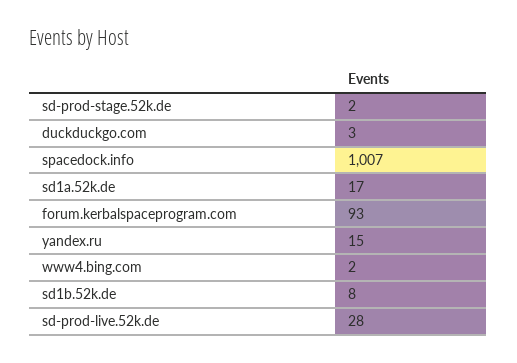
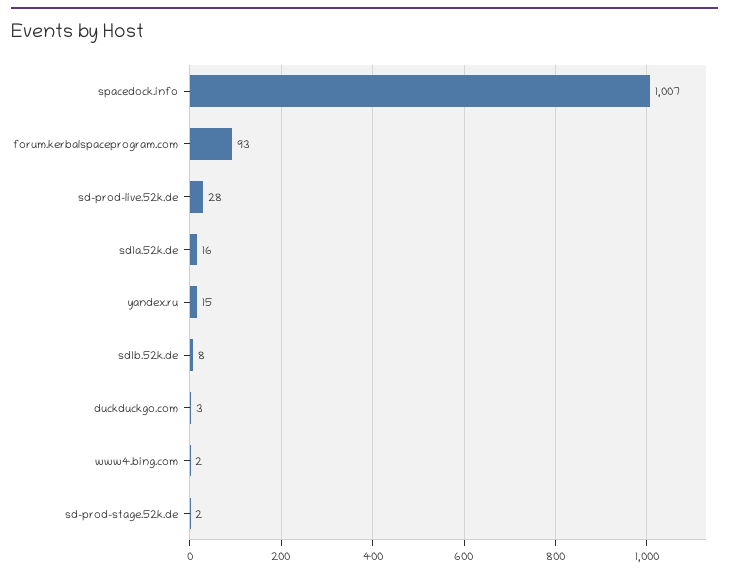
  {
    "sd-prod-stage.52k.de": 2,
    "duckduckgo.com": 3,
    "spacedock.info": 1007,
-   "sd1a.52k.de": 17,
+   "sd1a.52k.de": 16,
    "forum.kerbalspaceprogram.com": 93,
    "yandex.ru": 15,
    "www4.bing.com": 2,
    "sd1b.52k.de": 8,
    "sd-prod-live.52k.de": 28
  }

